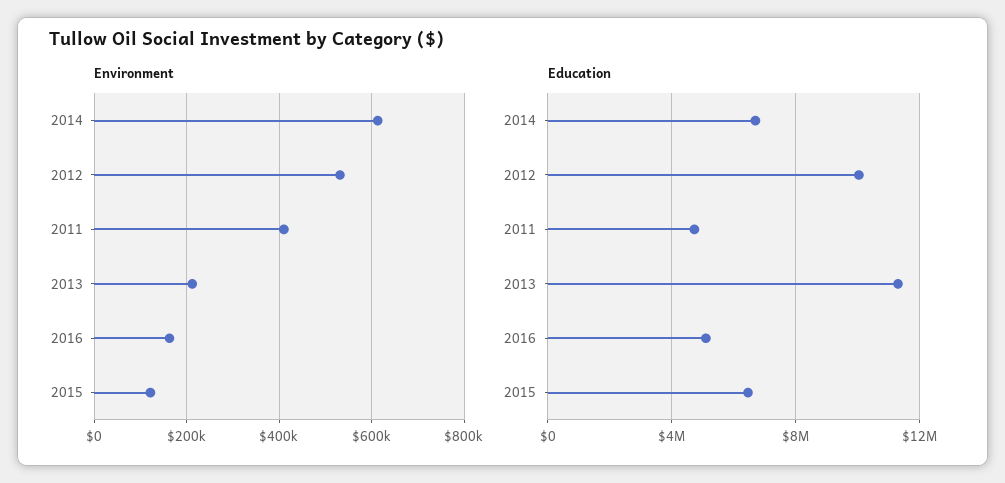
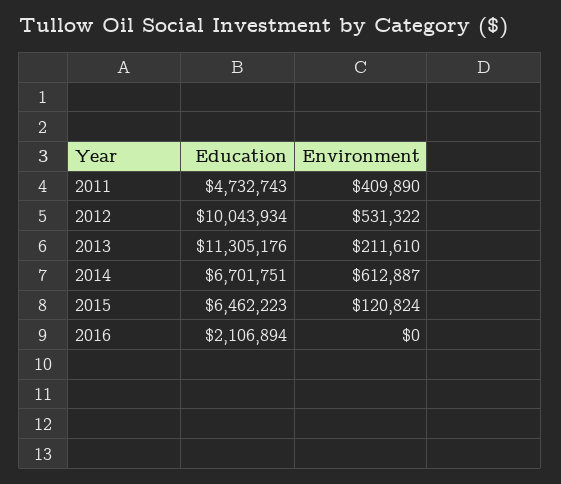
  {
    "Environment": {
      "2014": 612887,
      "2012": 531322,
      "2011": 409890,
      "2013": 211610,
-     "2016": 160000,
+     "2016": 0,
      "2015": 120824
    },
    "Education": {
      "2014": 6701751,
      "2012": 10043934,
      "2011": 4732743,
      "2013": 11305176,
-     "2016": 5000000,
+     "2016": 2106894,
      "2015": 6462223
    }
  }

